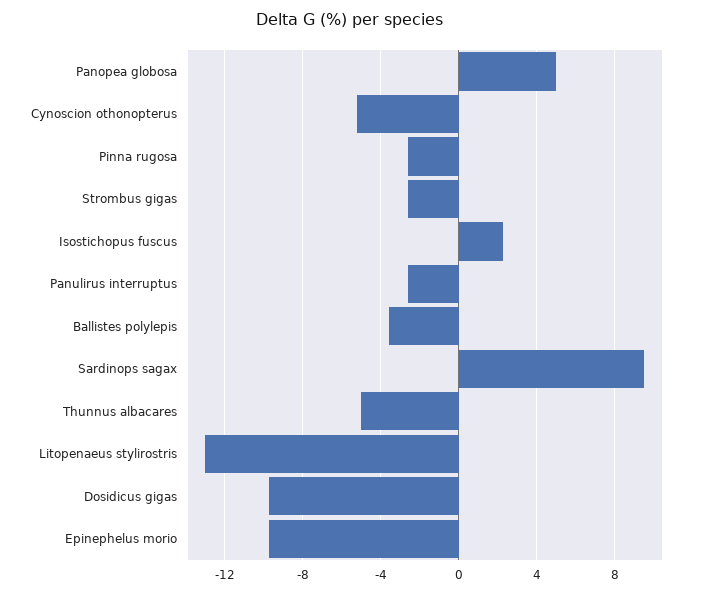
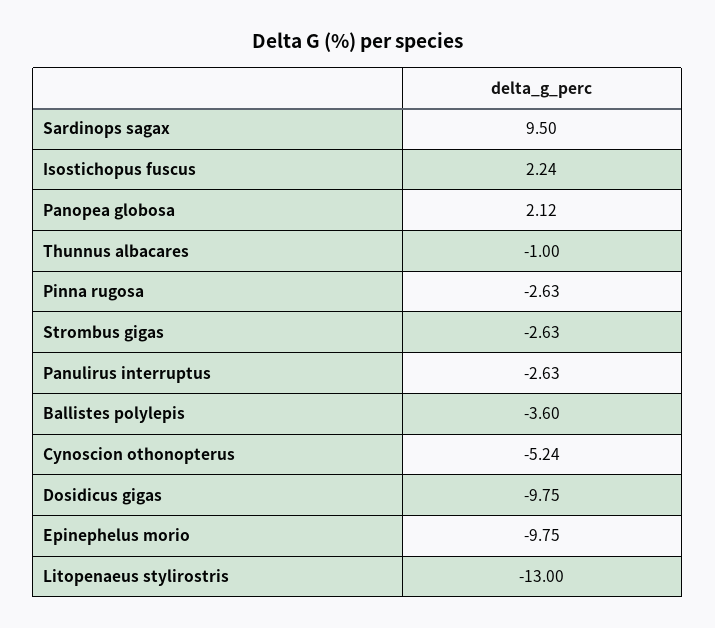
  {
-   "Panopea globosa": 5,
+   "Panopea globosa": 2.12,
    "Cynoscion othonopterus": -5.24,
    "Pinna rugosa": -2.63,
    "Strombus gigas": -2.63,
    "Isostichopus fuscus": 2.24,
    "Panulirus interruptus": -2.63,
    "Ballistes polylepis": -3.6,
    "Sardinops sagax": 9.5,
-   "Thunnus albacares": -5,
+   "Thunnus albacares": -1,
    "Litopenaeus stylirostris": -13,
    "Dosidicus gigas": -9.75,
    "Epinephelus morio": -9.75
  }

